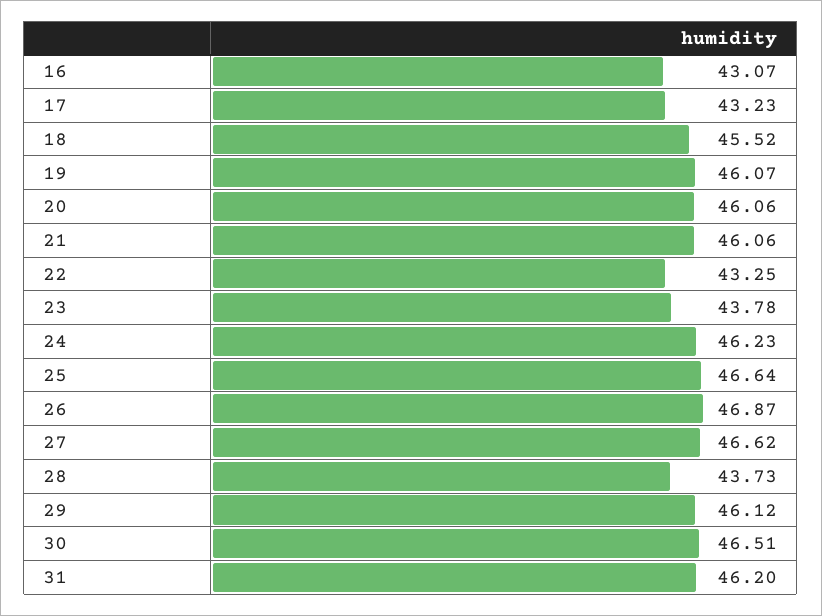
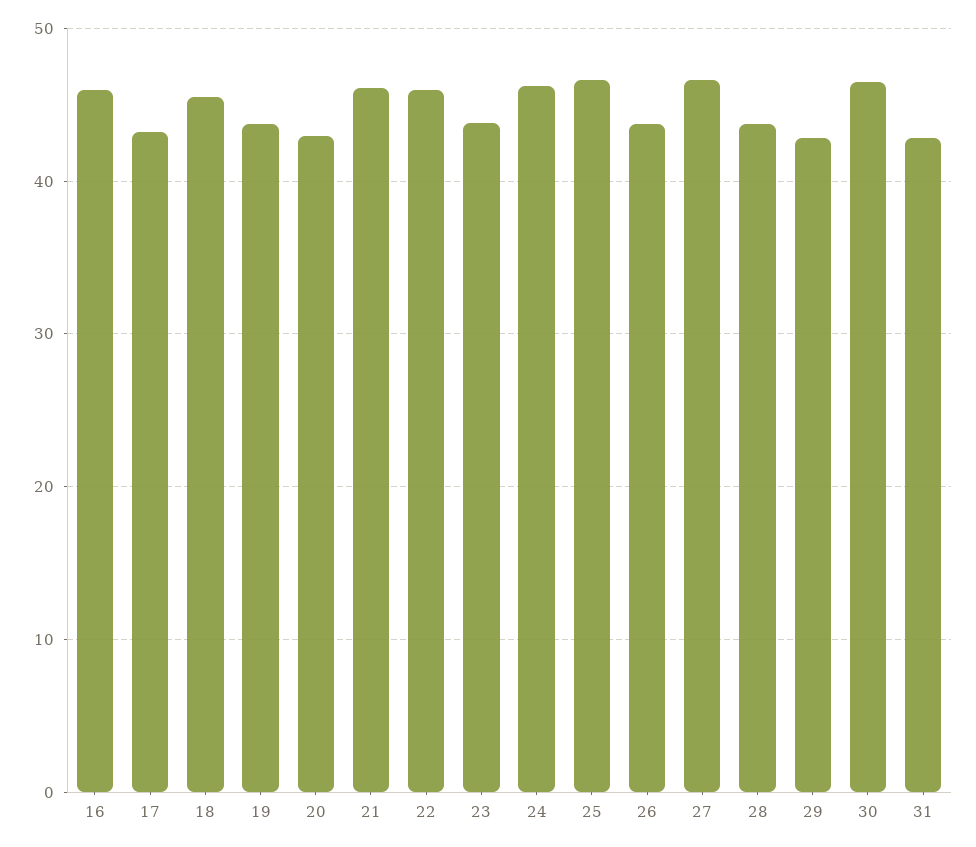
  {
-   "16": 43.07,
+   "16": 46,
    "17": 43.23,
    "18": 45.52,
-   "19": 46.07,
+   "19": 44,
-   "20": 46.06,
+   "20": 43,
    "21": 46.06,
-   "22": 43.25,
+   "22": 46,
    "23": 43.78,
    "24": 46.23,
    "25": 46.64,
-   "26": 46.87,
+   "26": 44,
    "27": 46.62,
    "28": 43.73,
-   "29": 46.12,
+   "29": 43,
    "30": 46.51,
-   "31": 46.2
+   "31": 43
  }

